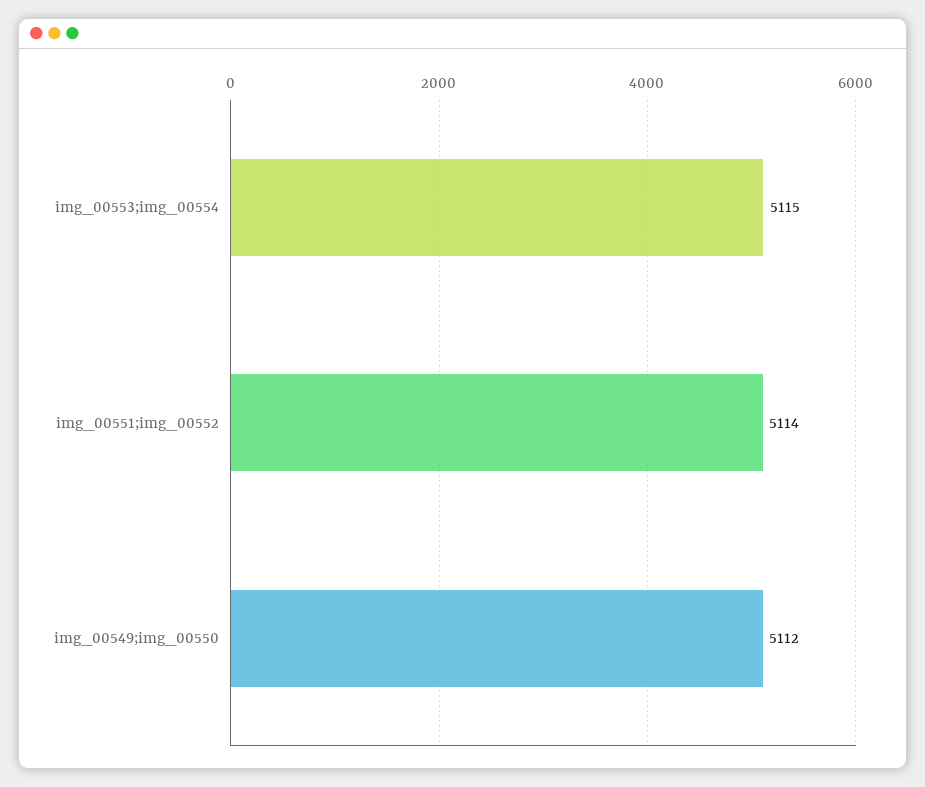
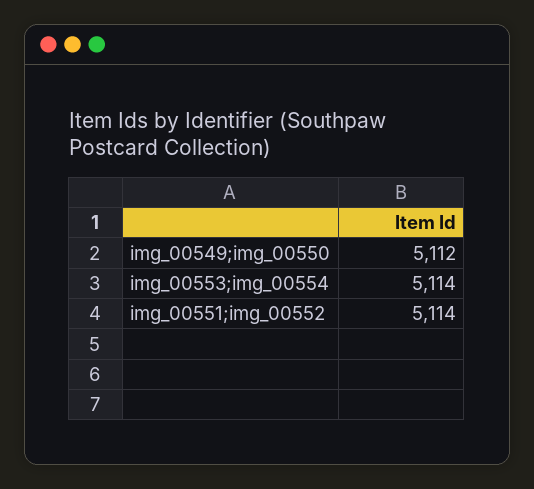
  {
-   "img_00553;img_00554": 5115,
+   "img_00553;img_00554": 5114,
    "img_00551;img_00552": 5114,
    "img_00549;img_00550": 5112
  }

